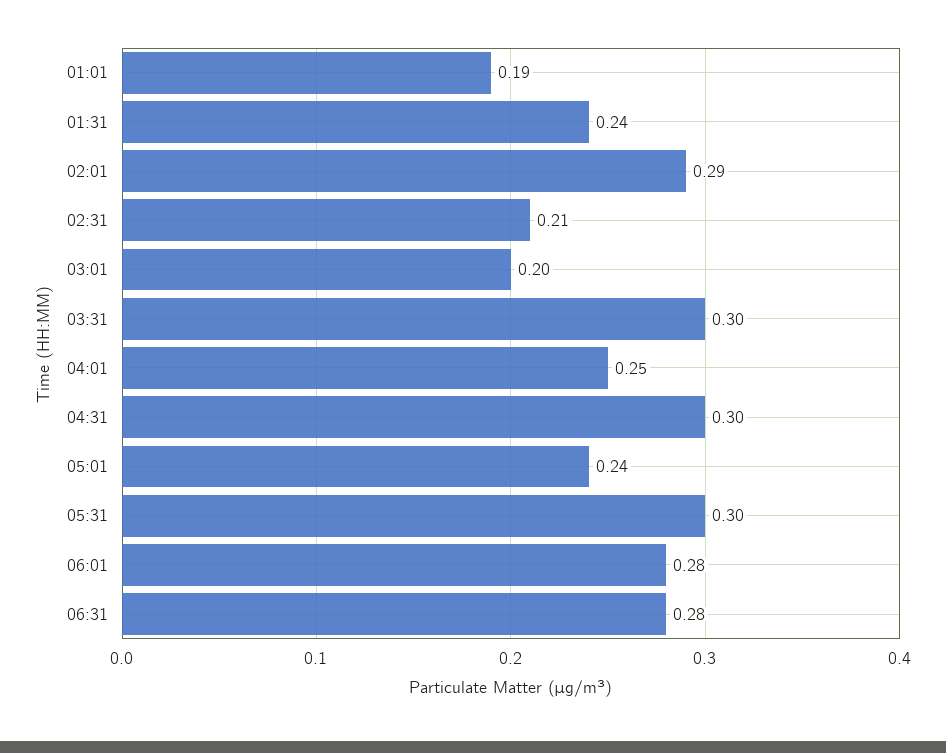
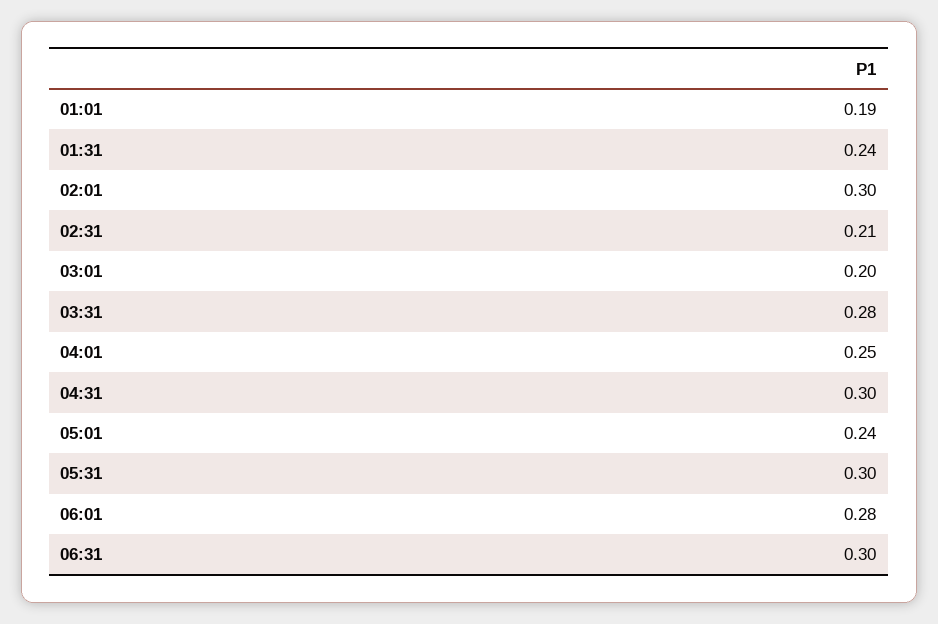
  {
    "01:01": 0.19,
    "01:31": 0.24,
-   "02:01": 0.29,
+   "02:01": 0.3,
    "02:31": 0.21,
    "03:01": 0.2,
-   "03:31": 0.3,
+   "03:31": 0.28,
    "04:01": 0.25,
    "04:31": 0.3,
    "05:01": 0.24,
    "05:31": 0.3,
    "06:01": 0.28,
-   "06:31": 0.28
+   "06:31": 0.3
  }

